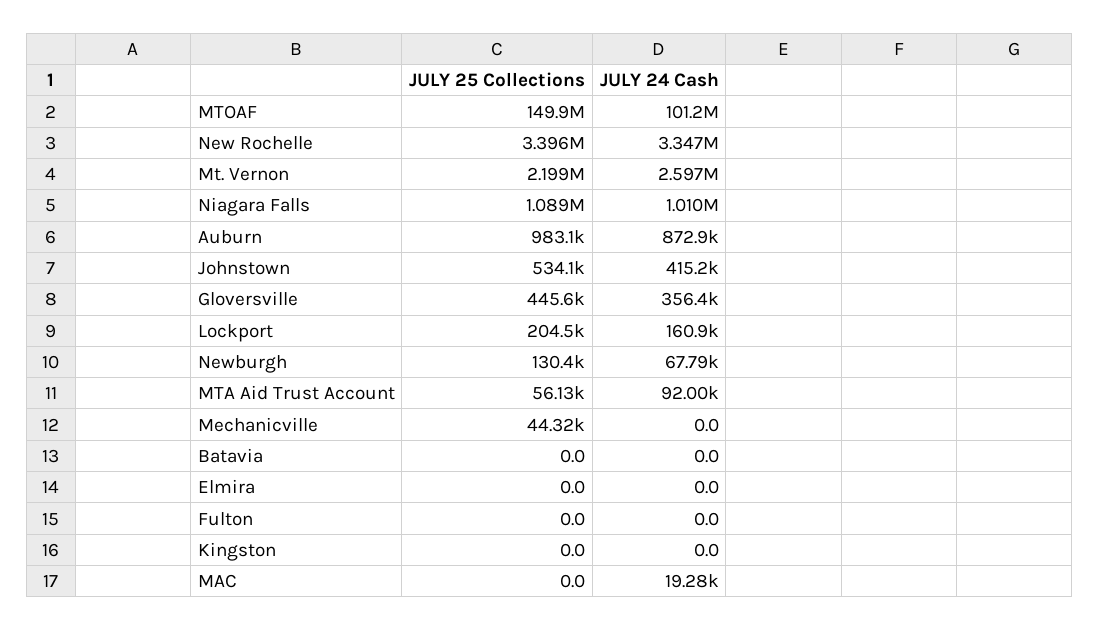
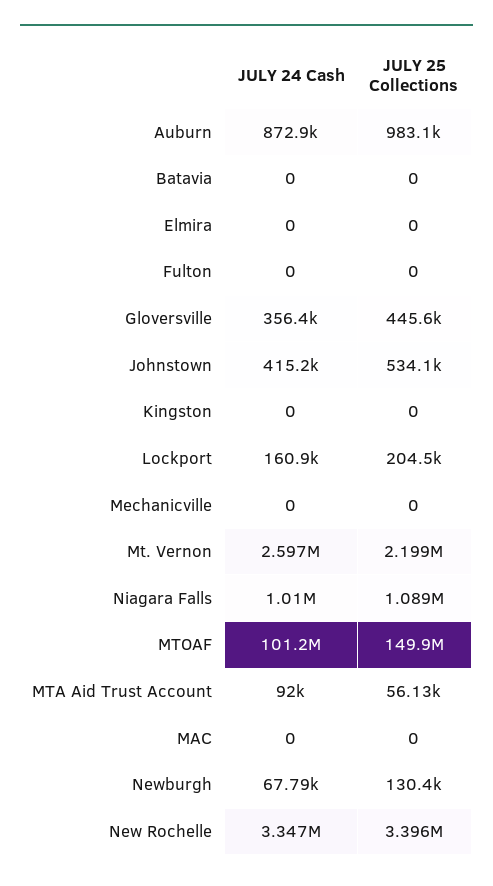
  {
    "JULY 25 Collections": {
      "MTOAF": 149900000,
      "New Rochelle": 3396000,
      "Mt. Vernon": 2199000,
      "Niagara Falls": 1089000,
      "Auburn": 983100,
      "Johnstown": 534100,
      "Gloversville": 445600,
      "Lockport": 204500,
      "Newburgh": 130400,
      "MTA Aid Trust Account": 56130,
-     "Mechanicville": 44320,
+     "Mechanicville": 0,
      "Batavia": 0,
      "Elmira": 0,
      "Fulton": 0,
      "Kingston": 0,
      "MAC": 0
    },
    "JULY 24 Cash": {
      "MTOAF": 101200000,
      "New Rochelle": 3347000,
      "Mt. Vernon": 2597000,
      "Niagara Falls": 1010000,
      "Auburn": 872900,
      "Johnstown": 415200,
      "Gloversville": 356400,
      "Lockport": 160900,
      "Newburgh": 67790,
      "MTA Aid Trust Account": 92000,
      "Mechanicville": 0,
      "Batavia": 0,
      "Elmira": 0,
      "Fulton": 0,
      "Kingston": 0,
-     "MAC": 19280
+     "MAC": 0
    }
  }

